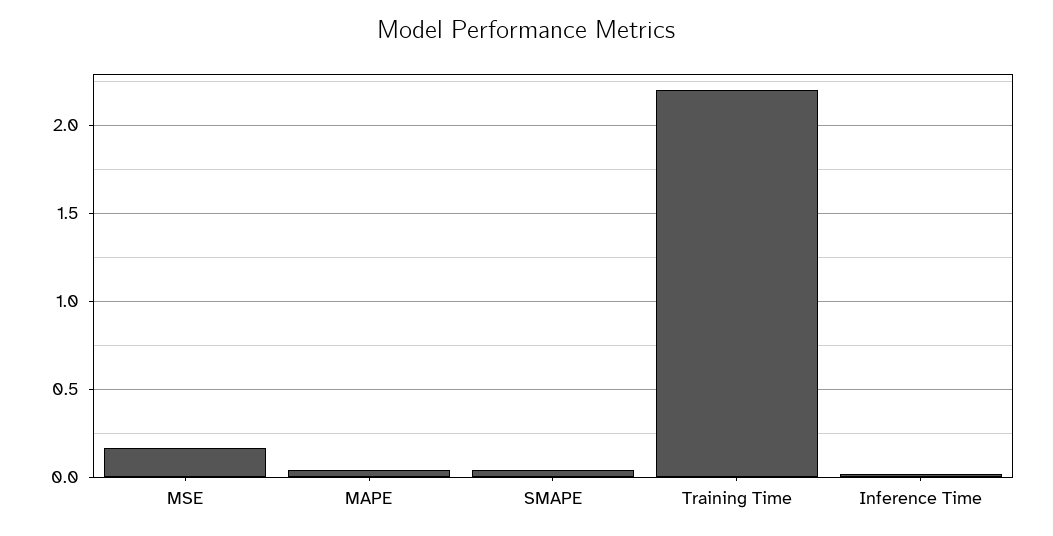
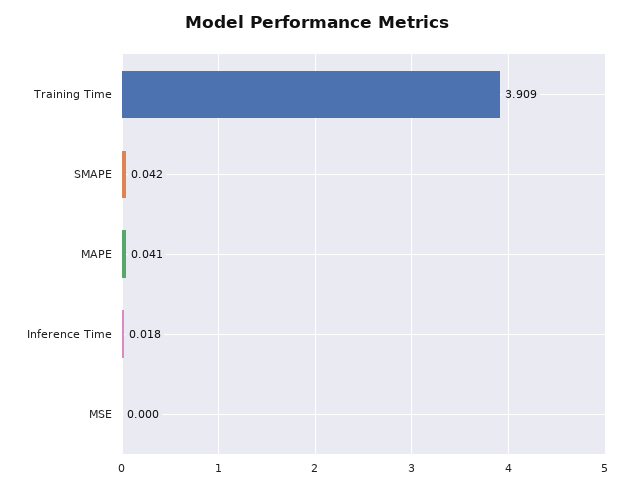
  {
-   "MSE": 0.15,
+   "MSE": 0,
    "MAPE": 0.041,
    "SMAPE": 0.042,
-   "Training Time": 2.2,
+   "Training Time": 3.909,
    "Inference Time": 0.018
  }

